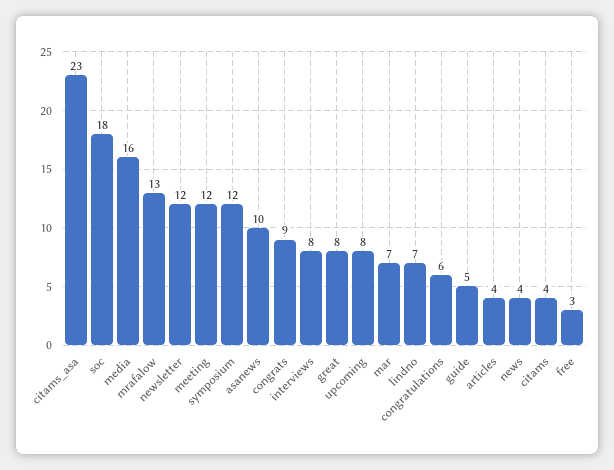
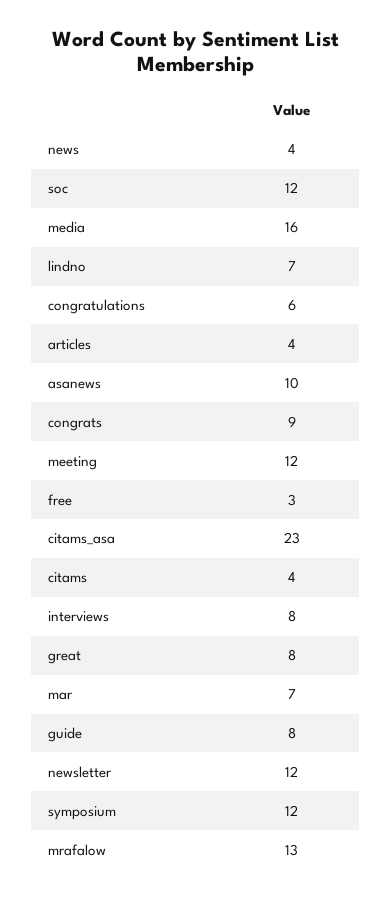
  {
    "citams_asa": 23,
-   "soc": 18,
+   "soc": 12,
    "media": 16,
    "mrafalow": 13,
    "newsletter": 12,
    "meeting": 12,
    "symposium": 12,
    "asanews": 10,
    "congrats": 9,
    "interviews": 8,
    "great": 8,
-   "upcoming": 8,
    "mar": 7,
    "lindno": 7,
    "congratulations": 6,
-   "guide": 5,
+   "guide": 8,
    "articles": 4,
    "news": 4,
    "citams": 4,
    "free": 3
  }

